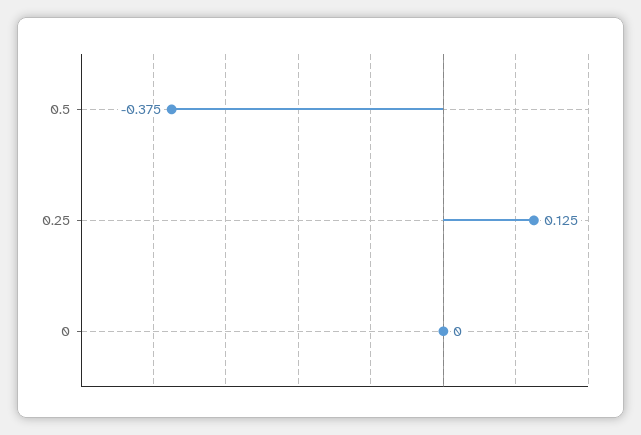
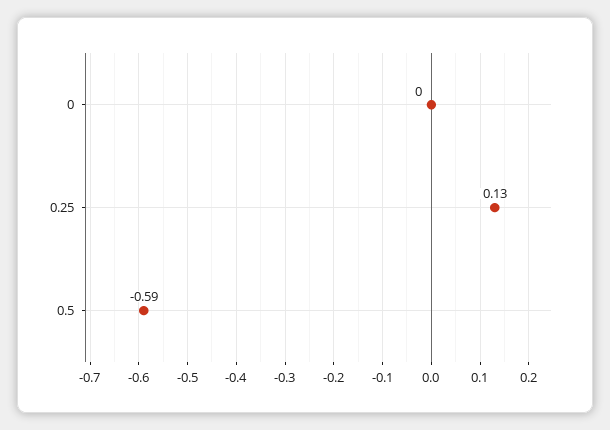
  {
-   "0.5": -0.375,
+   "0.5": -0.59,
    "0.25": 0.125,
    "0": 0
  }

